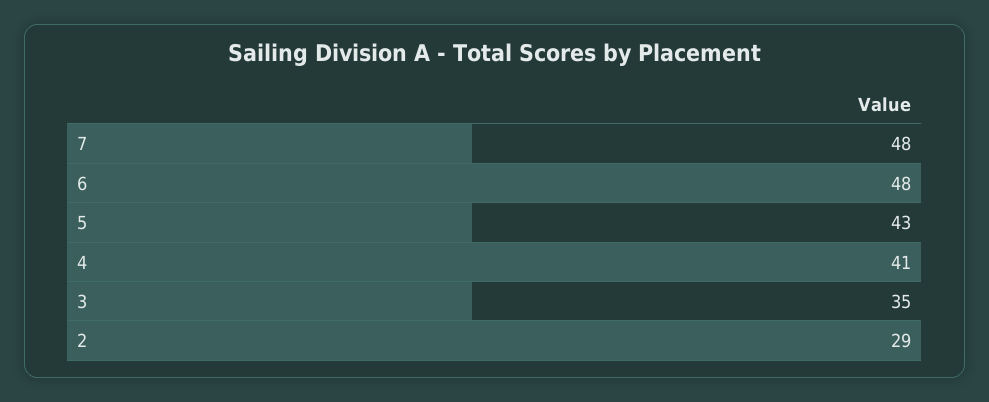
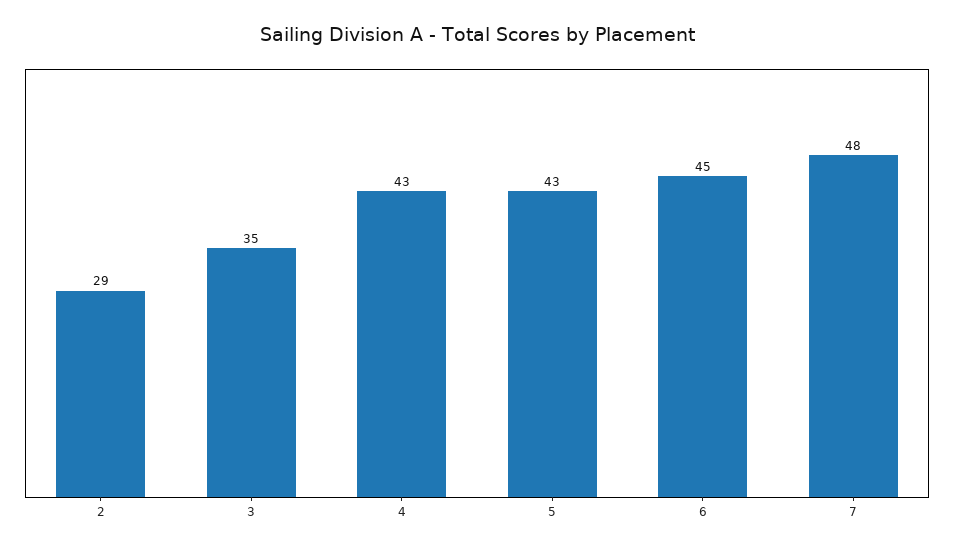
  {
    "7": 48,
-   "6": 48,
+   "6": 45,
    "5": 43,
-   "4": 41,
+   "4": 43,
    "3": 35,
    "2": 29
  }

